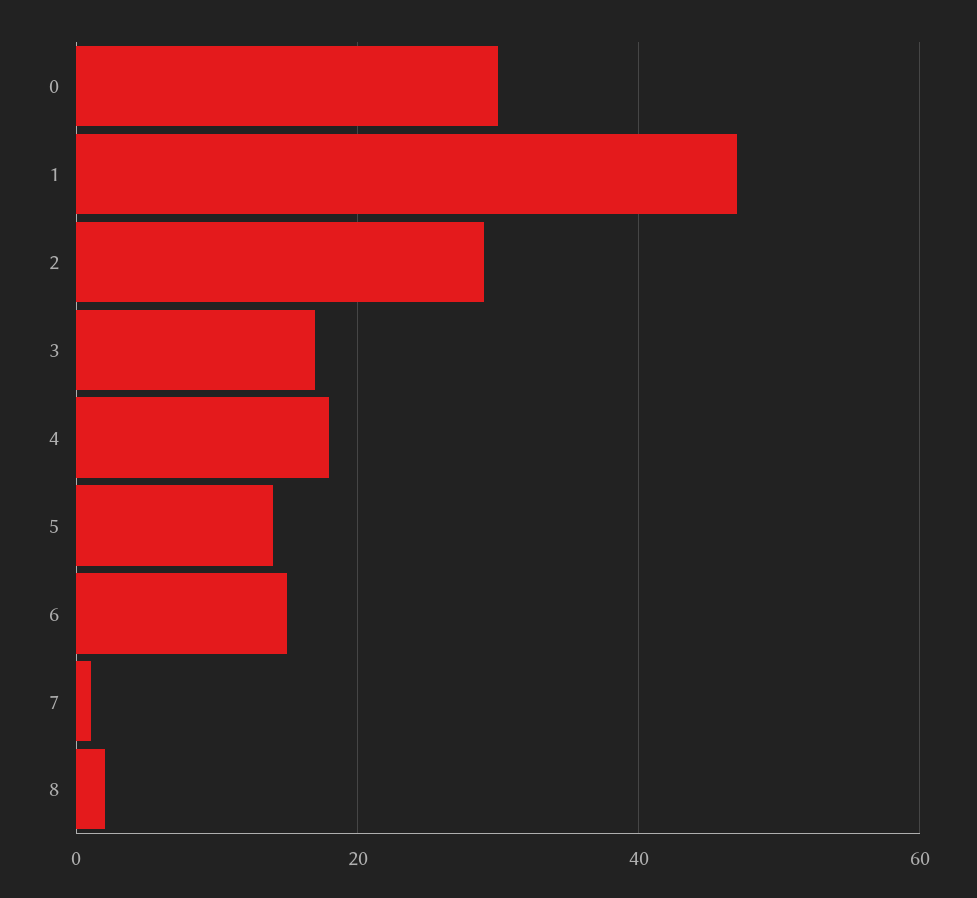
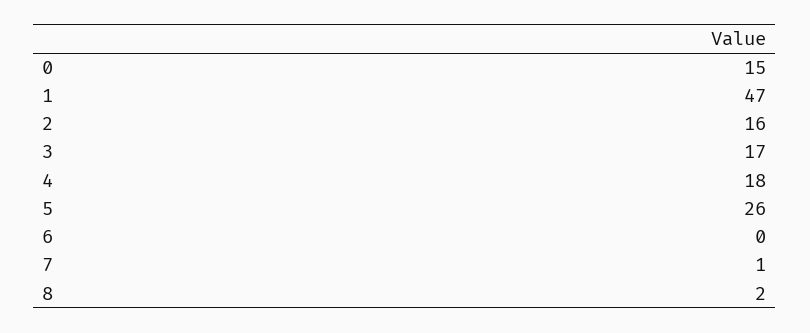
  {
-   "0": 30,
+   "0": 15,
    "1": 47,
-   "2": 30,
+   "2": 16,
    "3": 17,
    "4": 18,
-   "5": 15,
+   "5": 26,
-   "6": 15,
+   "6": 0,
    "7": 1,
    "8": 2
  }

